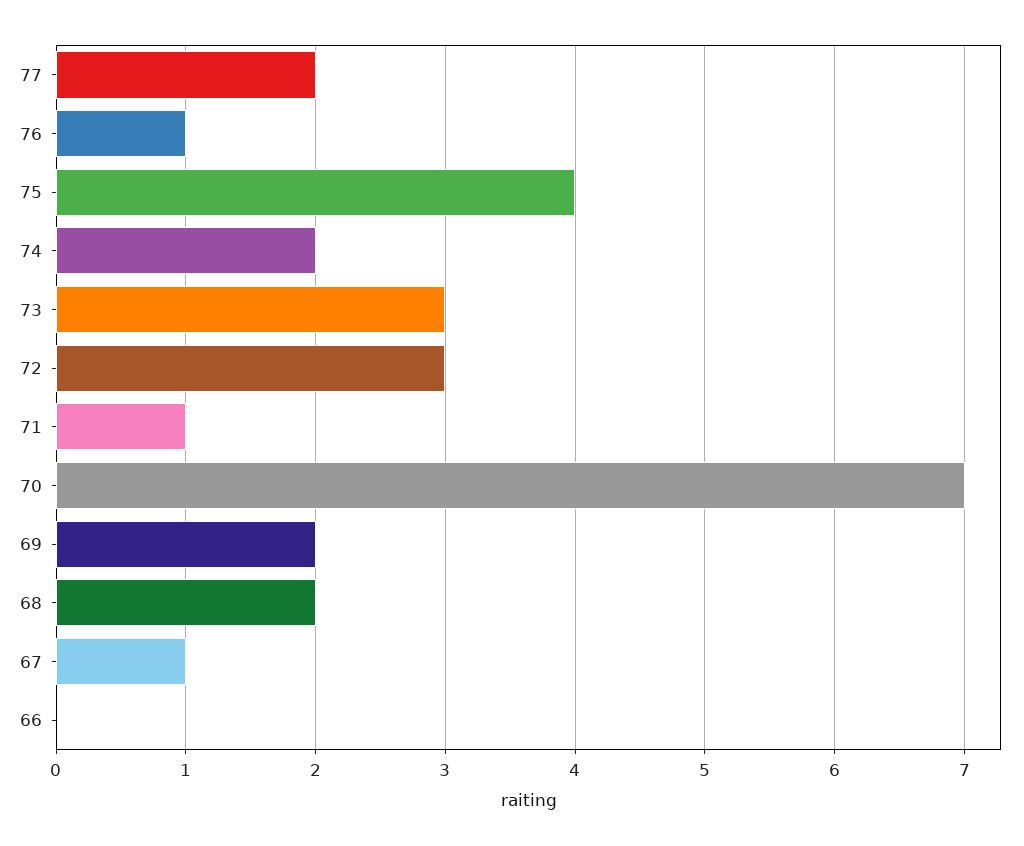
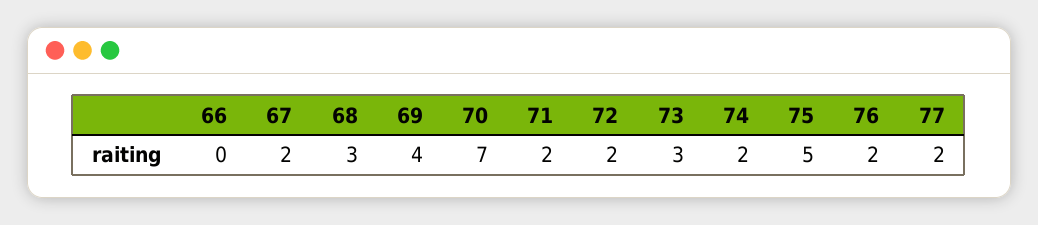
  {
    "77": 2,
-   "76": 1,
+   "76": 2,
-   "75": 4,
+   "75": 5,
    "74": 2,
    "73": 3,
-   "72": 3,
+   "72": 2,
-   "71": 1,
+   "71": 2,
    "70": 7,
-   "69": 2,
+   "69": 4,
-   "68": 2,
+   "68": 3,
-   "67": 1,
+   "67": 2,
    "66": 0
  }

